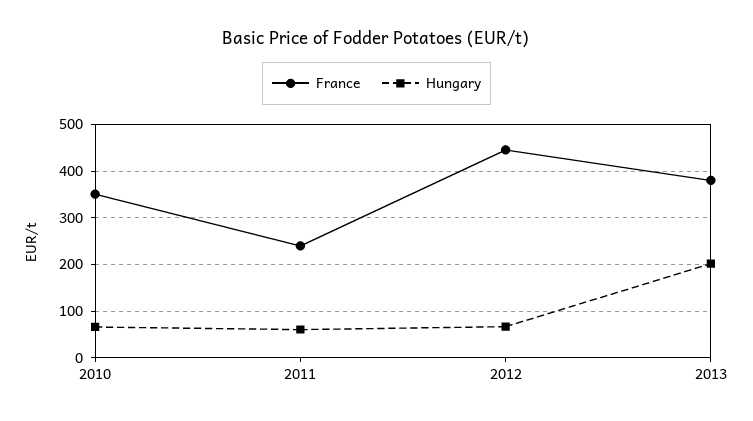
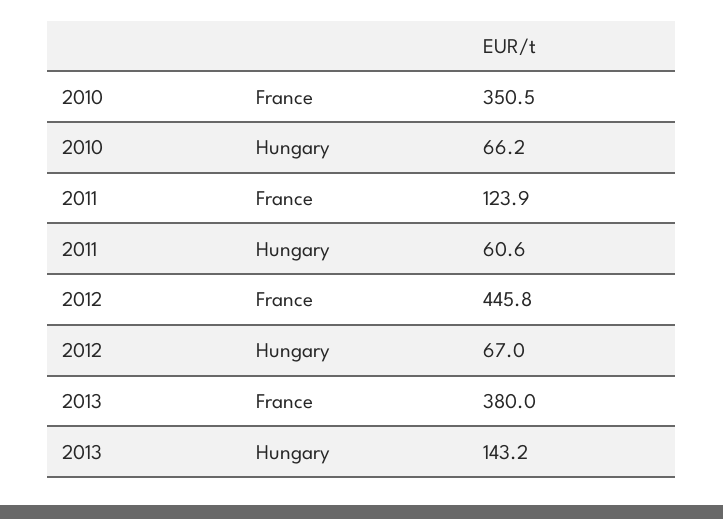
  {
    "France": {
      "2010": 350.5,
-     "2011": 240,
+     "2011": 123.9,
      "2012": 445.8,
      "2013": 380
    },
    "Hungary": {
      "2010": 66.2,
      "2011": 60.6,
      "2012": 67,
-     "2013": 200
+     "2013": 143.2
    }
  }

